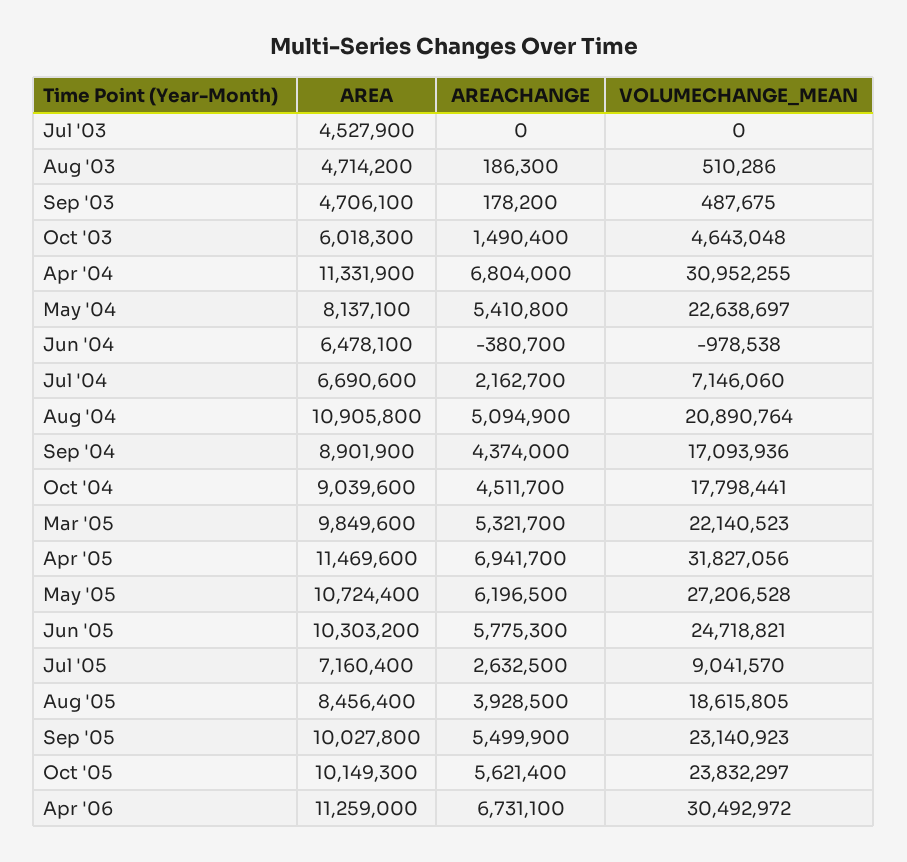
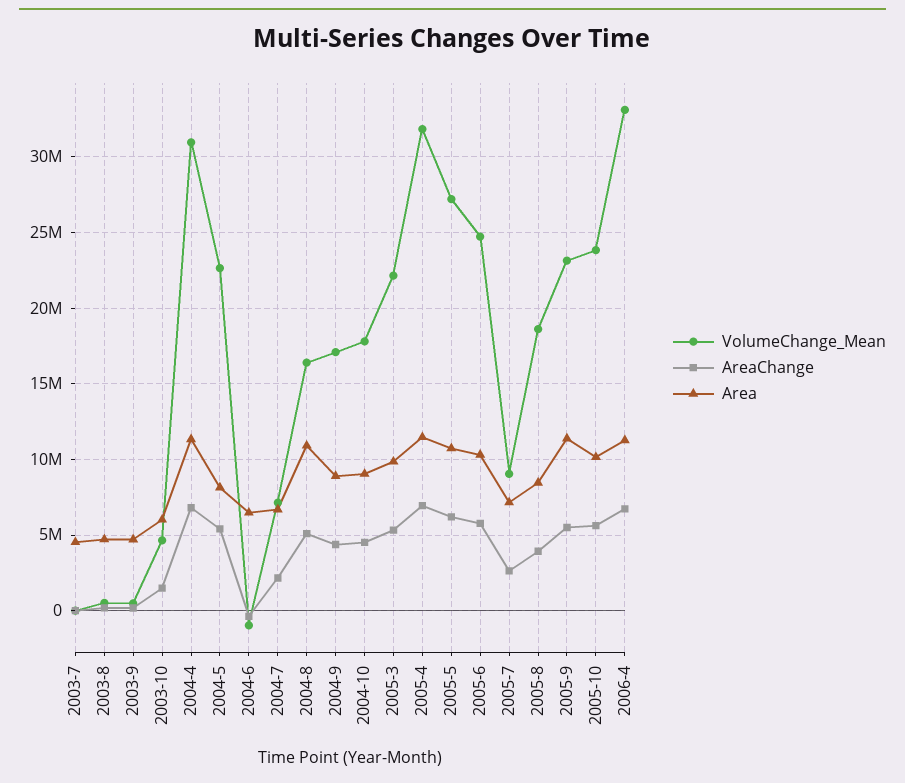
  {
    "AREA": {
      "Jul '03": 4527900,
      "Aug '03": 4714200,
      "Sep '03": 4706100,
      "Oct '03": 6018300,
      "Apr '04": 11331900,
      "May '04": 8137100,
      "Jun '04": 6478100,
      "Jul '04": 6690600,
      "Aug '04": 10905800,
      "Sep '04": 8901900,
      "Oct '04": 9039600,
      "Mar '05": 9849600,
      "Apr '05": 11469600,
      "May '05": 10724400,
      "Jun '05": 10303200,
      "Jul '05": 7160400,
      "Aug '05": 8456400,
-     "Sep '05": 10027800,
+     "Sep '05": 11500000,
      "Oct '05": 10149300,
      "Apr '06": 11259000
    },
    "AREACHANGE": {
      "Jul '03": 0,
      "Aug '03": 186300,
      "Sep '03": 178200,
      "Oct '03": 1490400,
      "Apr '04": 6804000,
      "May '04": 5410800,
      "Jun '04": -380700,
      "Jul '04": 2162700,
      "Aug '04": 5094900,
      "Sep '04": 4374000,
      "Oct '04": 4511700,
      "Mar '05": 5321700,
      "Apr '05": 6941700,
      "May '05": 6196500,
      "Jun '05": 5775300,
      "Jul '05": 2632500,
      "Aug '05": 3928500,
      "Sep '05": 5499900,
      "Oct '05": 5621400,
      "Apr '06": 6731100
    },
    "VOLUMECHANGE_MEAN": {
      "Jul '03": 0,
      "Aug '03": 510286,
      "Sep '03": 487675,
      "Oct '03": 4643048,
      "Apr '04": 30952255,
      "May '04": 22638697,
      "Jun '04": -978538,
      "Jul '04": 7146060,
-     "Aug '04": 20890764,
+     "Aug '04": 16500000,
      "Sep '04": 17093936,
      "Oct '04": 17798441,
      "Mar '05": 22140523,
      "Apr '05": 31827056,
      "May '05": 27206528,
      "Jun '05": 24718821,
      "Jul '05": 9041570,
      "Aug '05": 18615805,
      "Sep '05": 23140923,
      "Oct '05": 23832297,
-     "Apr '06": 30492972
+     "Apr '06": 33000000
    }
  }

